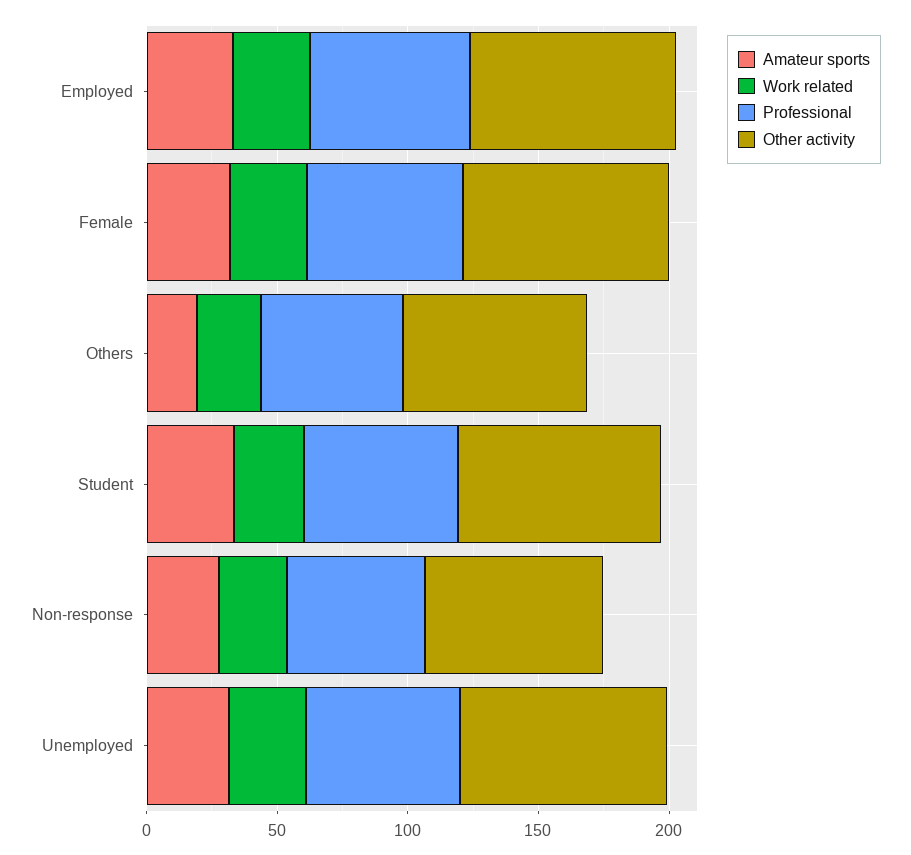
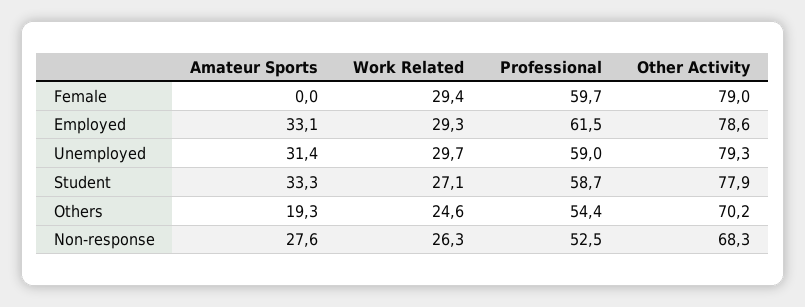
  {
    "Amateur sports": {
      "Employed": 33.1,
-     "Female": 30,
+     "Female": 0,
      "Others": 19.3,
      "Student": 33.3,
      "Non-response": 27.6,
      "Unemployed": 31.4
    },
    "Work related": {
      "Employed": 29.3,
      "Female": 29.4,
      "Others": 24.6,
      "Student": 27.1,
      "Non-response": 26.3,
      "Unemployed": 29.7
    },
    "Professional": {
      "Employed": 61.5,
      "Female": 59.7,
      "Others": 54.4,
      "Student": 58.7,
      "Non-response": 52.5,
      "Unemployed": 59
    },
    "Other activity": {
      "Employed": 78.6,
      "Female": 79,
      "Others": 70.2,
      "Student": 77.9,
      "Non-response": 68.3,
      "Unemployed": 79.3
    }
  }

